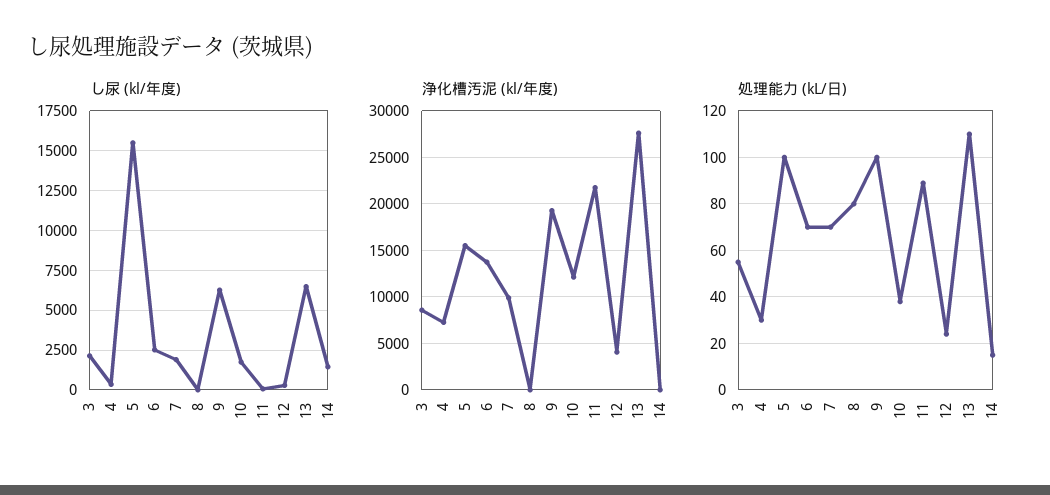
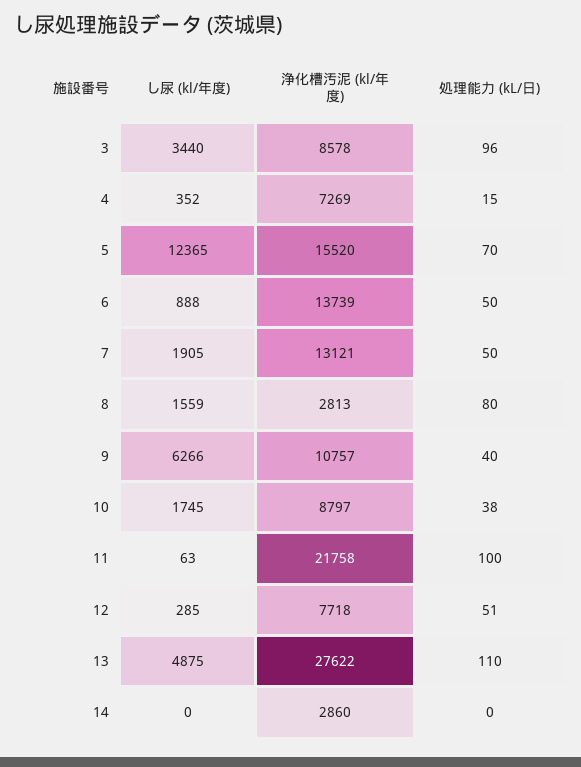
  {
    "し尿 (kl/年度)": {
-     "3": 2000,
+     "3": 3440,
      "4": 352,
-     "5": 15500,
+     "5": 12365,
-     "6": 2500,
+     "6": 888,
      "7": 1905,
-     "8": 0,
+     "8": 1559,
      "9": 6266,
      "10": 1745,
      "11": 63,
      "12": 285,
-     "13": 6500,
+     "13": 4875,
-     "14": 1500
+     "14": 0
    },
    "浄化槽汚泥 (kl/年度)": {
      "3": 8578,
      "4": 7269,
      "5": 15520,
      "6": 13739,
-     "7": 10000,
+     "7": 13121,
-     "8": 0,
+     "8": 2813,
-     "9": 19000,
+     "9": 10757,
-     "10": 12000,
+     "10": 8797,
      "11": 21758,
-     "12": 4000,
+     "12": 7718,
      "13": 27622,
-     "14": 0
+     "14": 2860
    },
    "処理能力 (kL/日)": {
-     "3": 55,
+     "3": 96,
-     "4": 30,
+     "4": 15,
-     "5": 100,
+     "5": 70,
-     "6": 70,
+     "6": 50,
-     "7": 70,
+     "7": 50,
      "8": 80,
-     "9": 100,
+     "9": 40,
      "10": 38,
-     "11": 90,
+     "11": 100,
-     "12": 25,
+     "12": 51,
      "13": 110,
-     "14": 15
+     "14": 0
    }
  }

